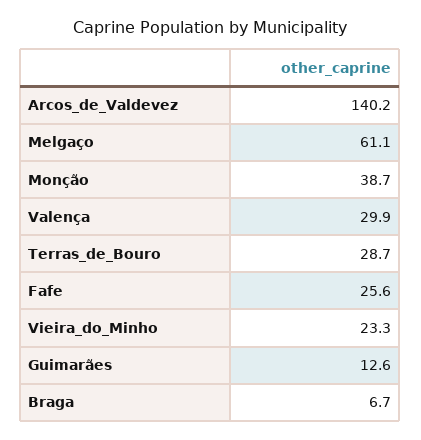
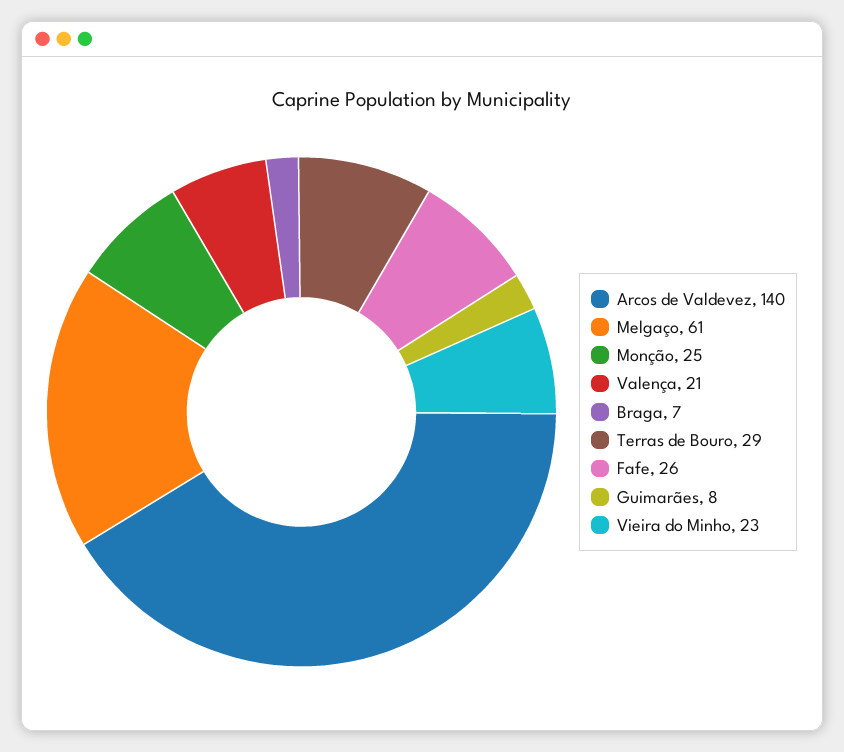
  {
    "Arcos_de_Valdevez": 140.2,
    "Melgaço": 61.1,
-   "Monção": 38.7,
+   "Monção": 25,
-   "Valença": 29.9,
+   "Valença": 21,
    "Terras_de_Bouro": 28.7,
    "Fafe": 25.6,
    "Vieira_do_Minho": 23.3,
-   "Guimarães": 12.6,
+   "Guimarães": 8,
    "Braga": 6.7
  }

